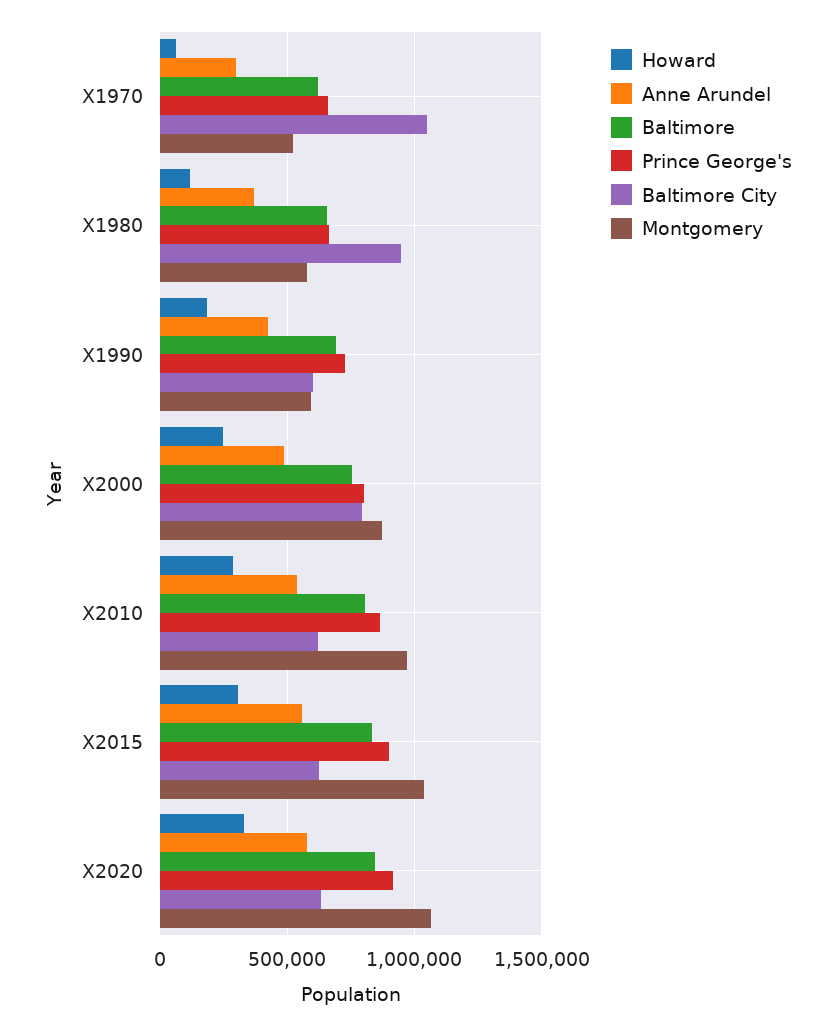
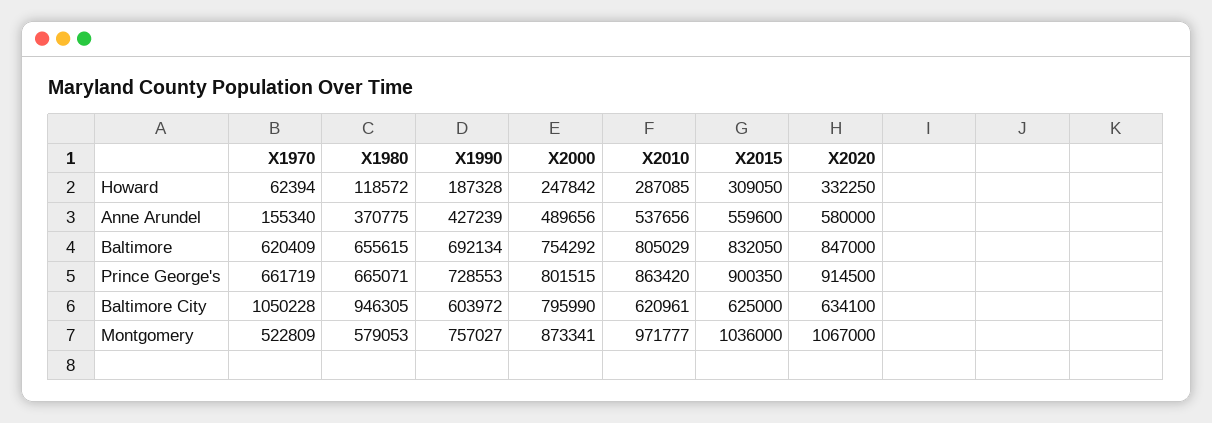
  {
    "Howard": {
      "X1970": 62394,
      "X1980": 118572,
      "X1990": 187328,
      "X2000": 247842,
      "X2010": 287085,
      "X2015": 309050,
      "X2020": 332250
    },
    "Anne Arundel": {
-     "X1970": 300000,
+     "X1970": 155340,
      "X1980": 370775,
      "X1990": 427239,
      "X2000": 489656,
      "X2010": 537656,
      "X2015": 559600,
      "X2020": 580000
    },
    "Baltimore": {
      "X1970": 620409,
      "X1980": 655615,
      "X1990": 692134,
      "X2000": 754292,
      "X2010": 805029,
      "X2015": 832050,
      "X2020": 847000
    },
    "Prince George's": {
      "X1970": 661719,
      "X1980": 665071,
      "X1990": 728553,
      "X2000": 801515,
      "X2010": 863420,
      "X2015": 900350,
      "X2020": 914500
    },
    "Baltimore City": {
      "X1970": 1050228,
      "X1980": 946305,
      "X1990": 603972,
      "X2000": 795990,
      "X2010": 620961,
      "X2015": 625000,
      "X2020": 634100
    },
    "Montgomery": {
      "X1970": 522809,
      "X1980": 579053,
-     "X1990": 600000,
+     "X1990": 757027,
      "X2000": 873341,
      "X2010": 971777,
      "X2015": 1036000,
      "X2020": 1067000
    }
  }

